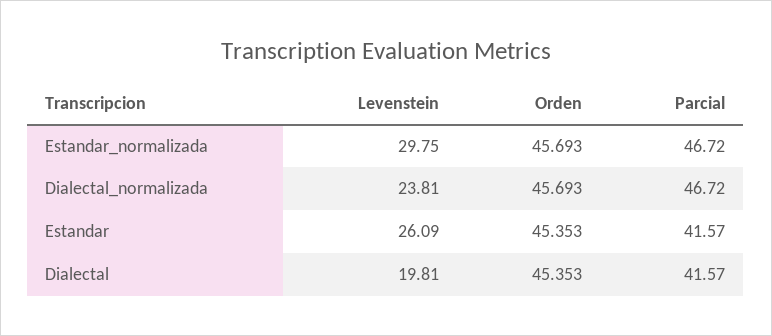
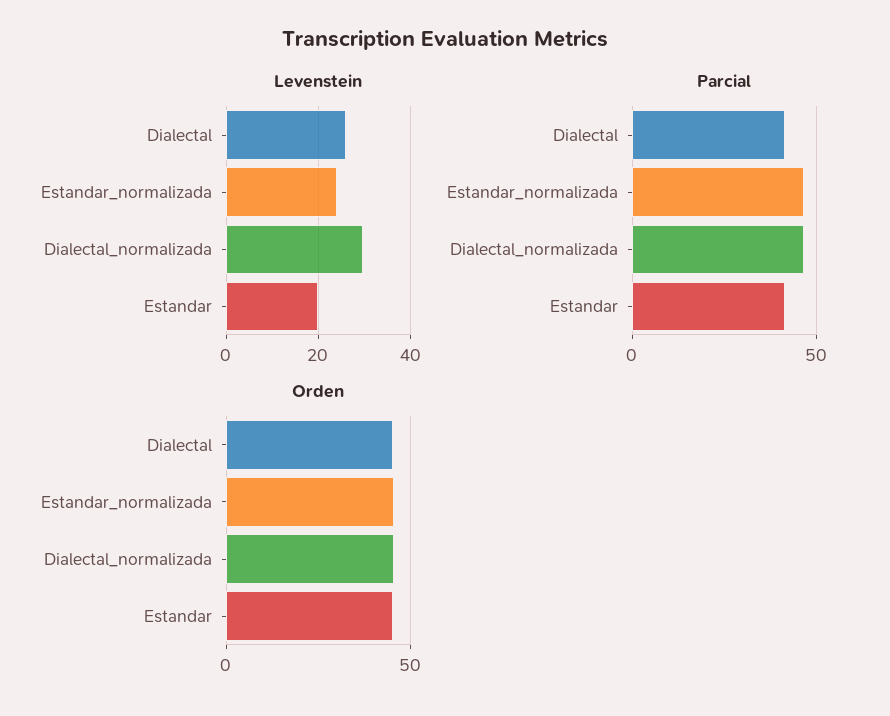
  {
    "Levenstein": {
-     "Estandar_normalizada": 29.75,
+     "Estandar_normalizada": 24,
-     "Dialectal_normalizada": 23.81,
+     "Dialectal_normalizada": 30,
-     "Estandar": 26.09,
+     "Estandar": 20,
-     "Dialectal": 19.81
+     "Dialectal": 26
    },
    "Orden": {
      "Estandar_normalizada": 45.693,
      "Dialectal_normalizada": 45.693,
      "Estandar": 45.353,
      "Dialectal": 45.353
    },
    "Parcial": {
      "Estandar_normalizada": 46.72,
      "Dialectal_normalizada": 46.72,
      "Estandar": 41.57,
      "Dialectal": 41.57
    }
  }

